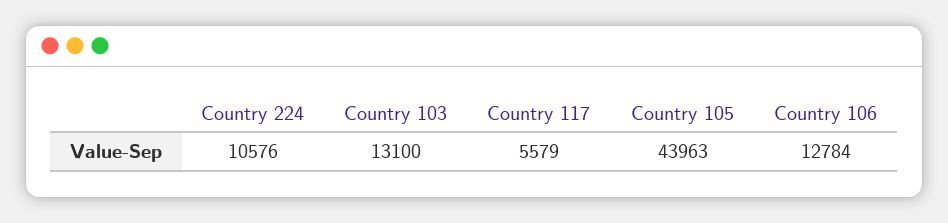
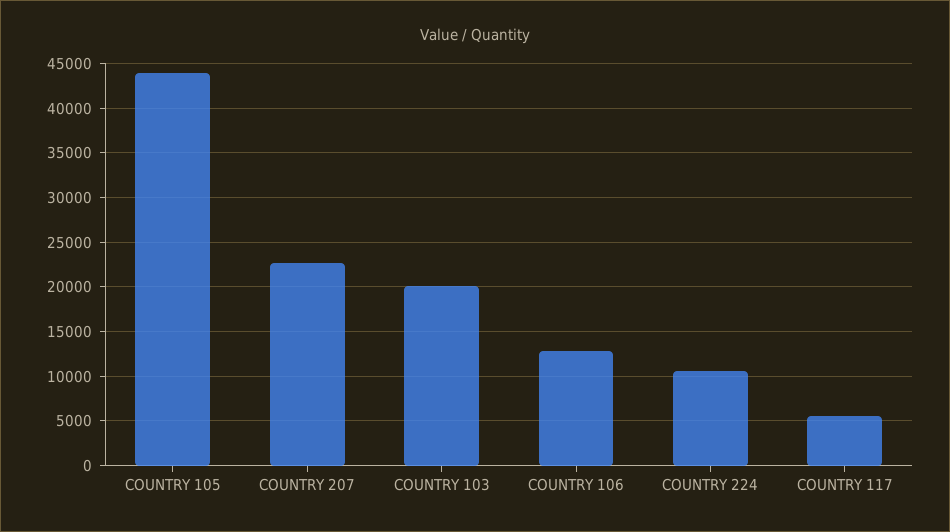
  {
    "Country 224": 10576,
-   "Country 103": 13100,
+   "Country 103": 20000,
    "Country 117": 5579,
    "Country 105": 43963,
-   "Country 106": 12784
+   "Country 106": 12784,
+   "COUNTRY 207": 23000
  }

